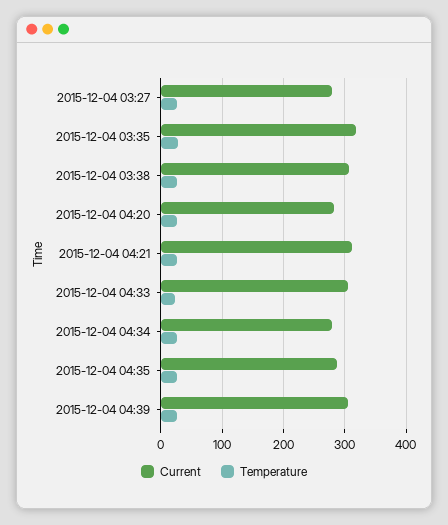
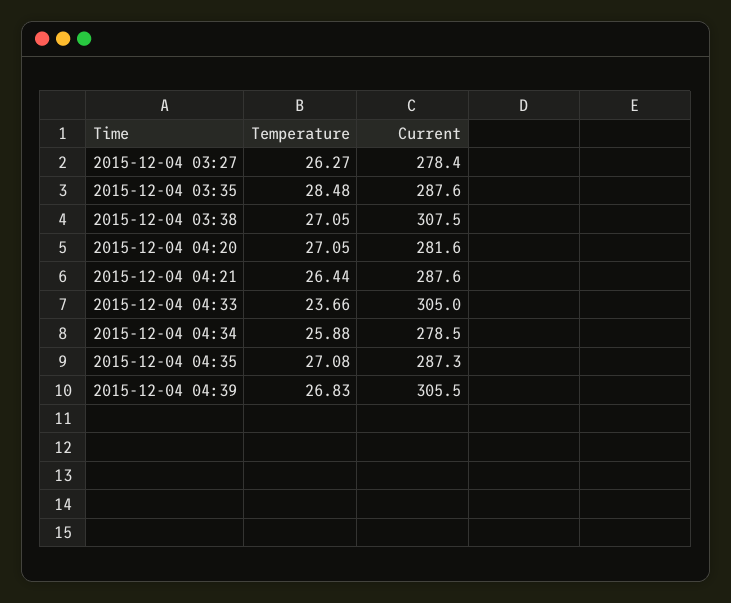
  {
    "Current": {
      "2015-12-04 03:27": 278.4,
-     "2015-12-04 03:35": 320,
+     "2015-12-04 03:35": 287.6,
      "2015-12-04 03:38": 307.5,
      "2015-12-04 04:20": 281.6,
-     "2015-12-04 04:21": 310,
+     "2015-12-04 04:21": 287.6,
      "2015-12-04 04:33": 305,
      "2015-12-04 04:34": 278.5,
      "2015-12-04 04:35": 287.3,
      "2015-12-04 04:39": 305.5
    },
    "Temperature": {
      "2015-12-04 03:27": 26.27,
      "2015-12-04 03:35": 28.48,
      "2015-12-04 03:38": 27.05,
      "2015-12-04 04:20": 27.05,
      "2015-12-04 04:21": 26.44,
      "2015-12-04 04:33": 23.66,
      "2015-12-04 04:34": 25.88,
      "2015-12-04 04:35": 27.08,
      "2015-12-04 04:39": 26.83
    }
  }

